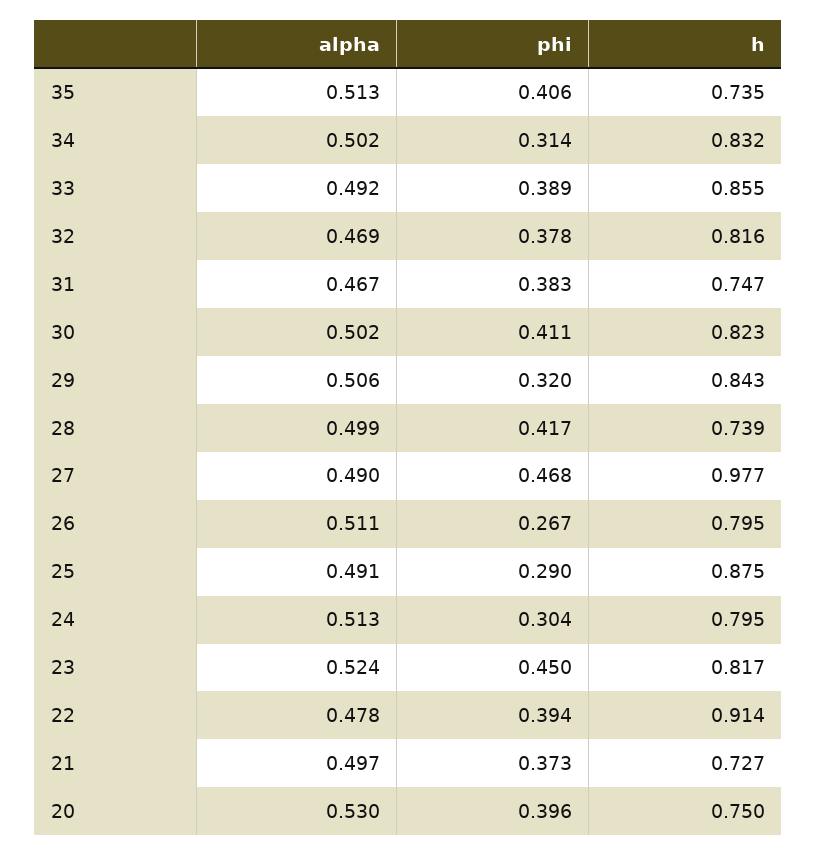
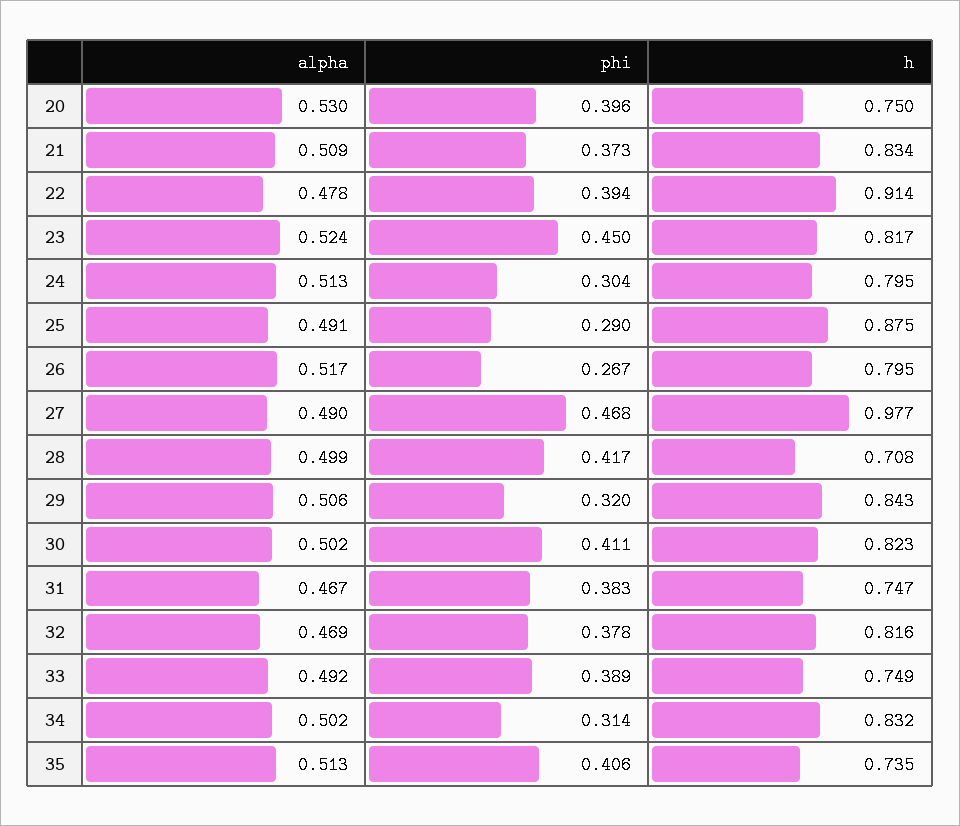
  {
    "alpha": {
      "35": 0.513,
      "34": 0.502,
      "33": 0.492,
      "32": 0.469,
      "31": 0.467,
      "30": 0.502,
      "29": 0.506,
      "28": 0.499,
      "27": 0.49,
-     "26": 0.511,
+     "26": 0.517,
      "25": 0.491,
      "24": 0.513,
      "23": 0.524,
      "22": 0.478,
-     "21": 0.497,
+     "21": 0.509,
      "20": 0.53
    },
    "phi": {
      "35": 0.406,
      "34": 0.314,
      "33": 0.389,
      "32": 0.378,
      "31": 0.383,
      "30": 0.411,
      "29": 0.32,
      "28": 0.417,
      "27": 0.468,
      "26": 0.267,
      "25": 0.29,
      "24": 0.304,
      "23": 0.45,
      "22": 0.394,
      "21": 0.373,
      "20": 0.396
    },
    "h": {
      "35": 0.735,
      "34": 0.832,
-     "33": 0.855,
+     "33": 0.749,
      "32": 0.816,
      "31": 0.747,
      "30": 0.823,
      "29": 0.843,
-     "28": 0.739,
+     "28": 0.708,
      "27": 0.977,
      "26": 0.795,
      "25": 0.875,
      "24": 0.795,
      "23": 0.817,
      "22": 0.914,
-     "21": 0.727,
+     "21": 0.834,
      "20": 0.75
    }
  }

